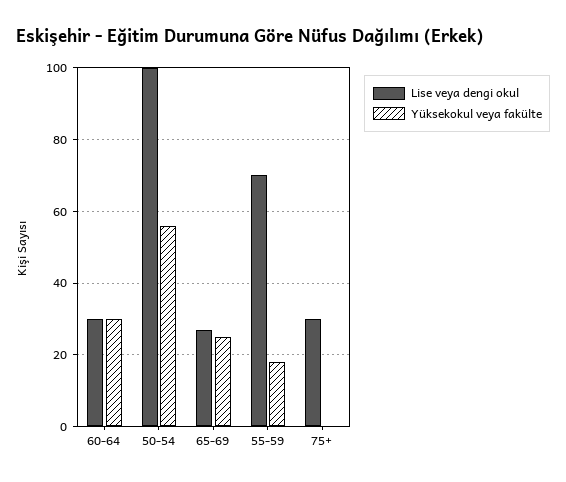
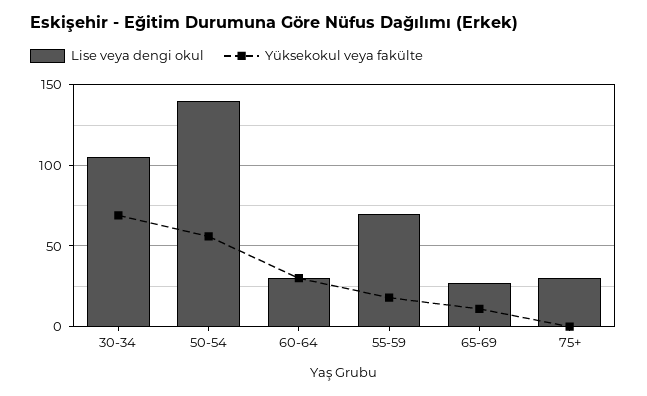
  {
    "Lise veya dengi okul": {
      "60-64": 30,
-     "50-54": 100,
+     "50-54": 140,
      "65-69": 25,
      "55-59": 70,
-     "75+": 30
+     "75+": 30,
+     "30-34": 105
    },
    "Yüksekokul veya fakülte": {
      "60-64": 30,
      "50-54": 55,
-     "65-69": 25,
+     "65-69": 10,
      "55-59": 20,
-     "75+": 0
+     "75+": 0,
+     "30-34": 70
    }
  }

